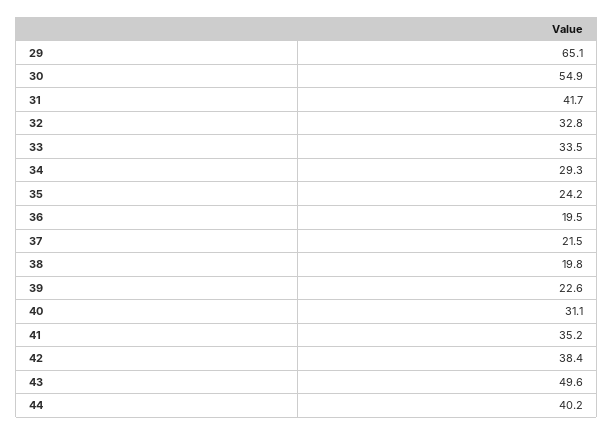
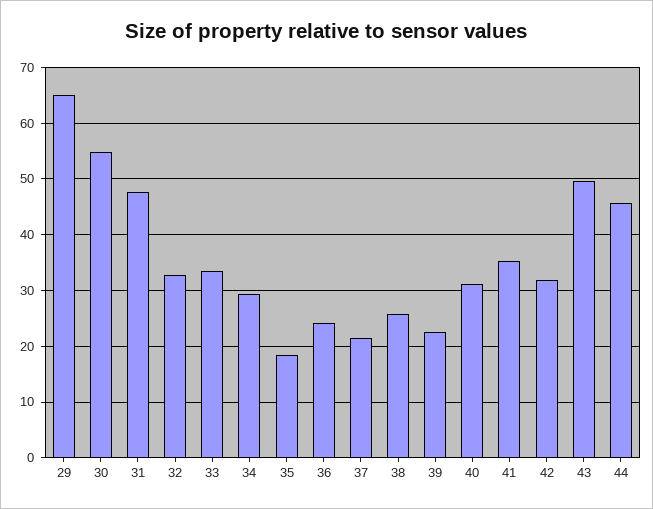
  {
    "29": 65.1,
    "30": 54.9,
-   "31": 41.7,
+   "31": 48,
    "32": 32.8,
    "33": 33.5,
    "34": 29.3,
-   "35": 24.2,
+   "35": 18,
-   "36": 19.5,
+   "36": 24,
    "37": 21.5,
-   "38": 19.8,
+   "38": 26,
    "39": 22.6,
    "40": 31.1,
    "41": 35.2,
-   "42": 38.4,
+   "42": 32,
    "43": 49.6,
-   "44": 40.2
+   "44": 46
  }

